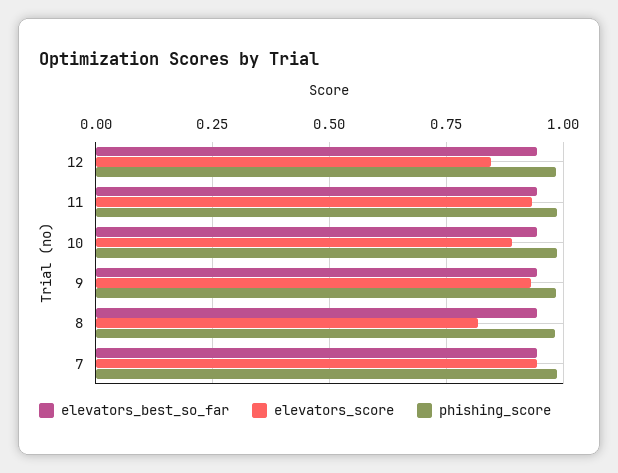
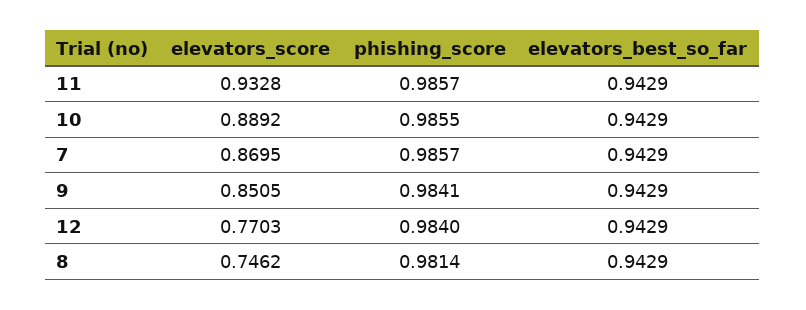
  {
    "elevators_best_so_far": {
      "12": 0.9429,
      "11": 0.9429,
      "10": 0.9429,
      "9": 0.9429,
      "8": 0.9429,
      "7": 0.9429
    },
    "elevators_score": {
-     "12": 0.85,
+     "12": 0.7703,
      "11": 0.9328,
      "10": 0.8892,
-     "9": 0.925,
+     "9": 0.8505,
-     "8": 0.825,
+     "8": 0.7462,
-     "7": 0.95
+     "7": 0.8695
    },
    "phishing_score": {
      "12": 0.984,
      "11": 0.9857,
      "10": 0.9855,
      "9": 0.9841,
      "8": 0.9814,
      "7": 0.9857
    }
  }

